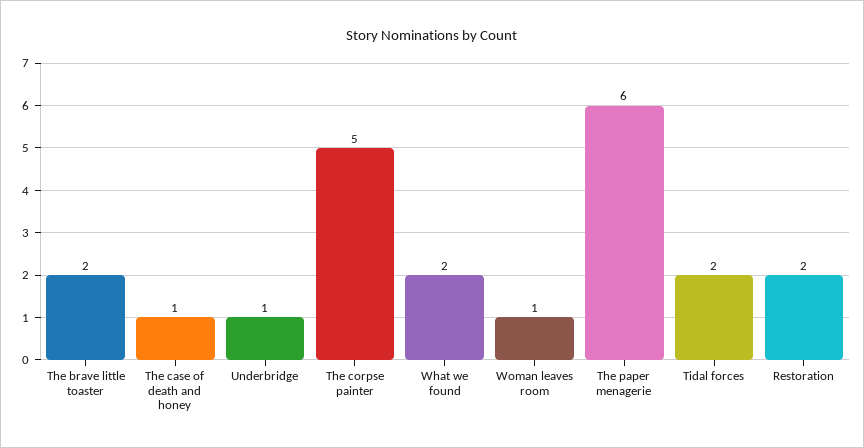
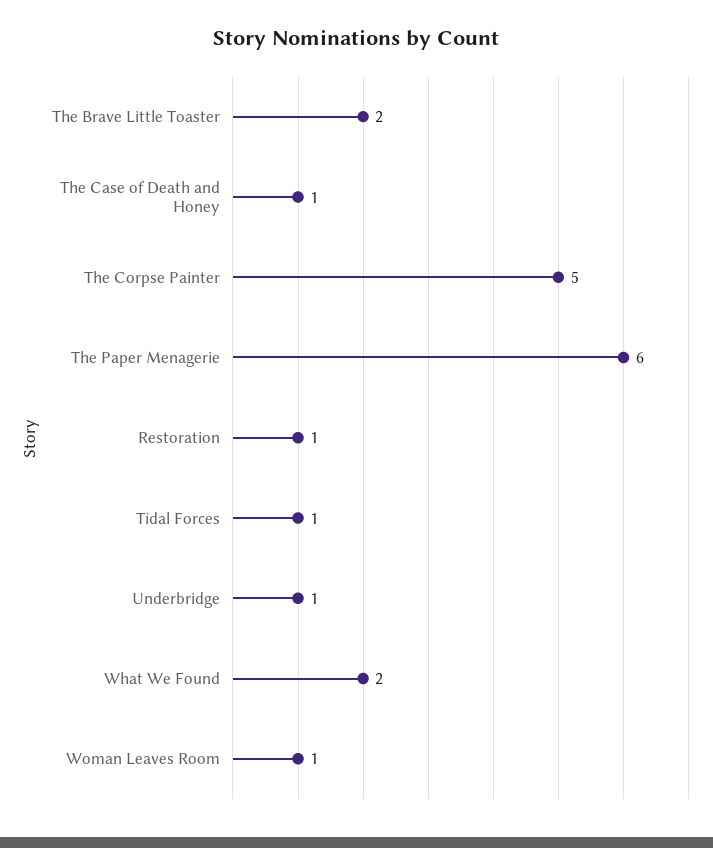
  {
    "The brave little toaster": 2,
    "The case of death and honey": 1,
    "Underbridge": 1,
    "The corpse painter": 5,
    "What we found": 2,
    "Woman leaves room": 1,
    "The paper menagerie": 6,
-   "Tidal forces": 2,
+   "Tidal forces": 1,
-   "Restoration": 2
+   "Restoration": 1
  }

